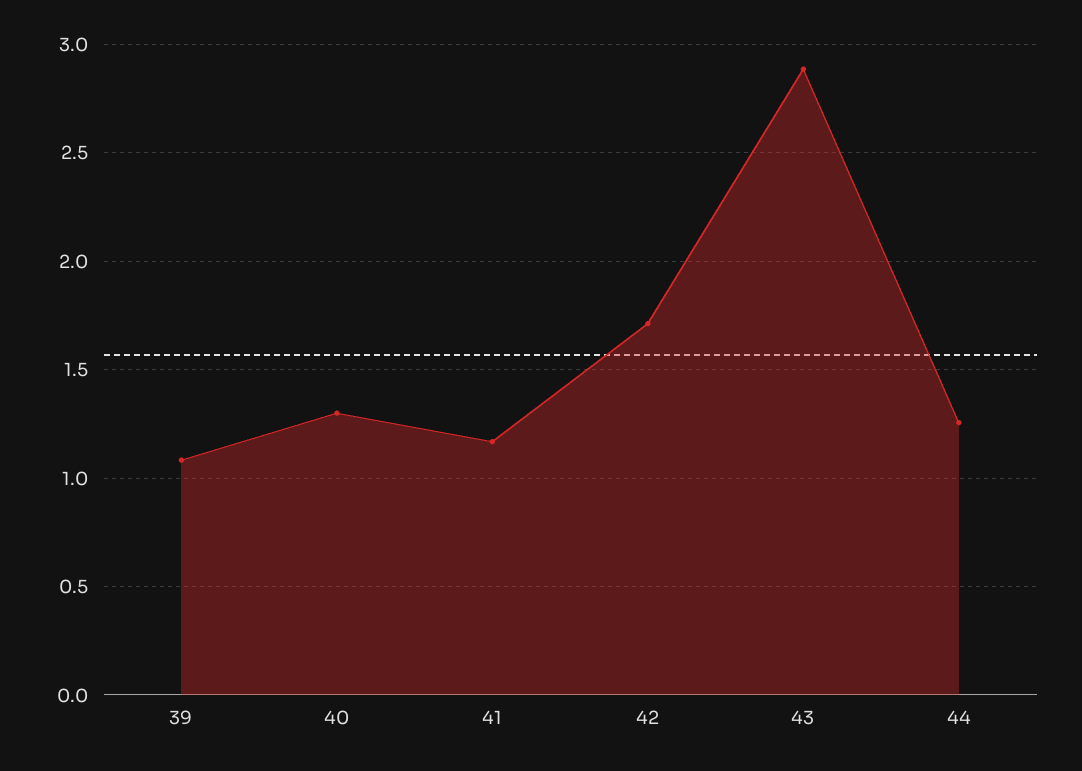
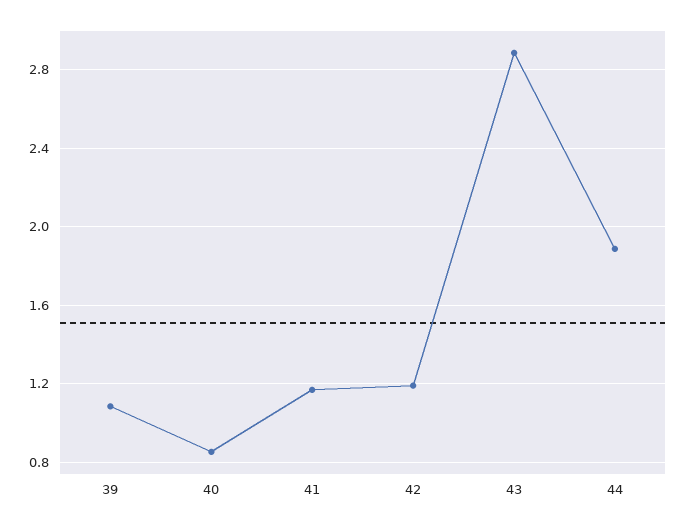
  {
    "39": 1.1,
-   "40": 1.3,
+   "40": 0.85,
    "41": 1.15,
-   "42": 1.7,
+   "42": 1.2,
    "43": 2.9,
-   "44": 1.25
+   "44": 1.9
  }

